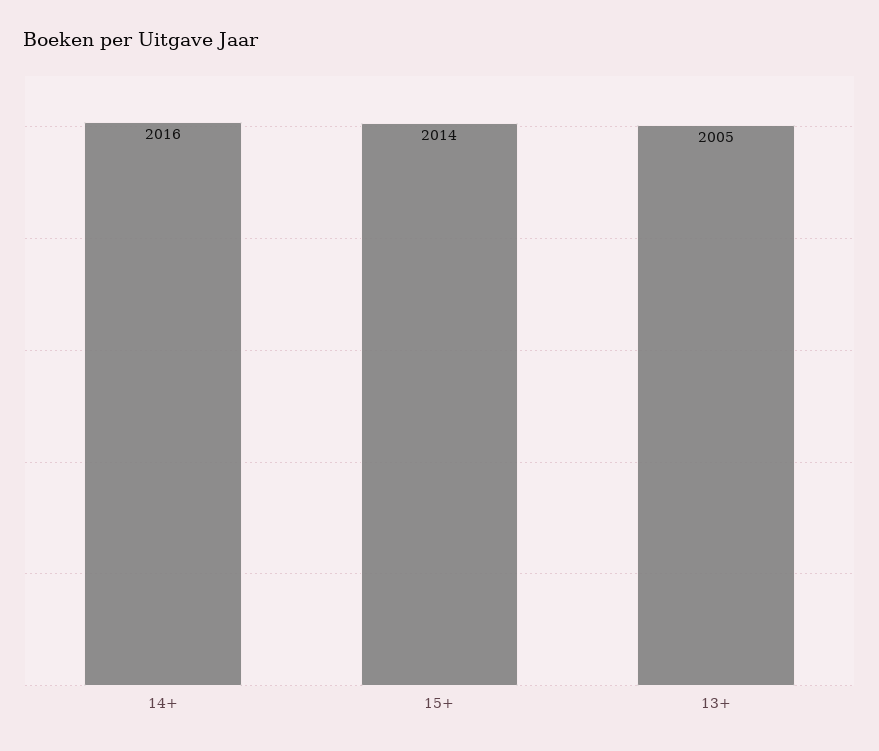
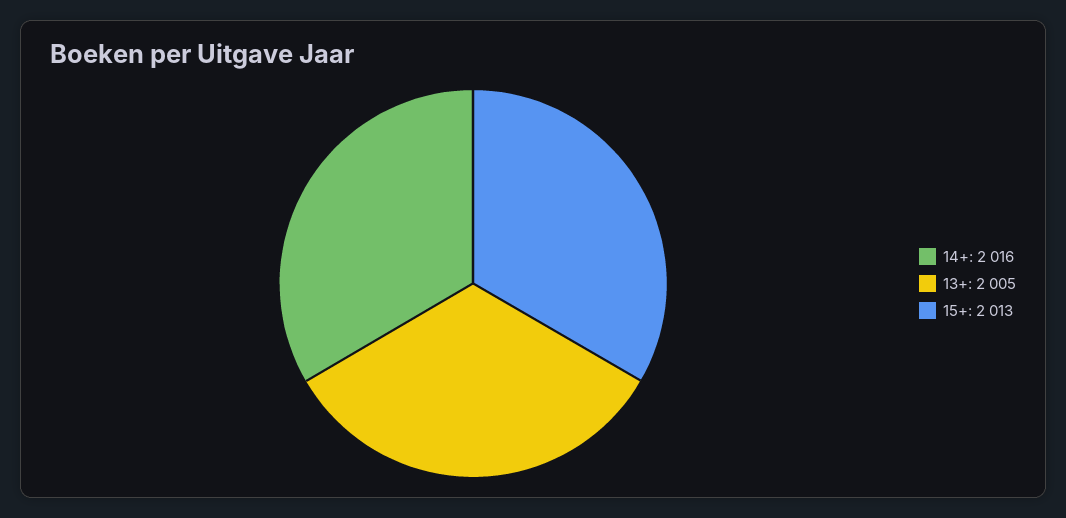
  {
    "14+": 2016,
-   "15+": 2014,
+   "15+": 2013,
    "13+": 2005
  }

